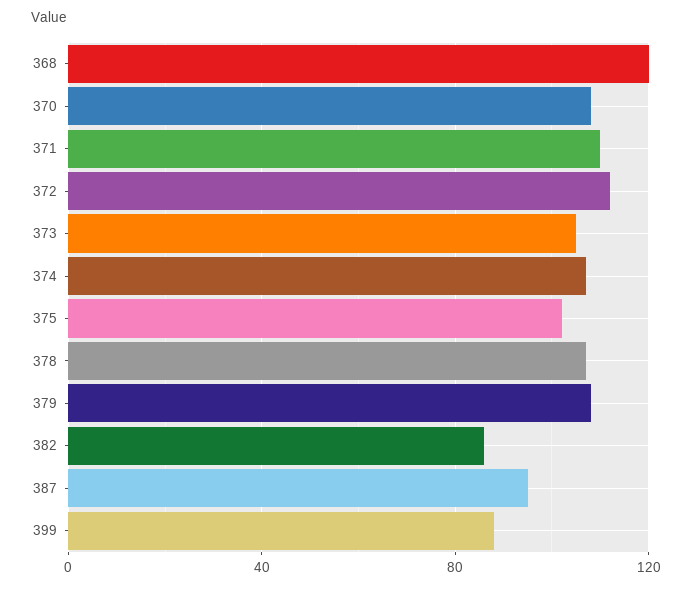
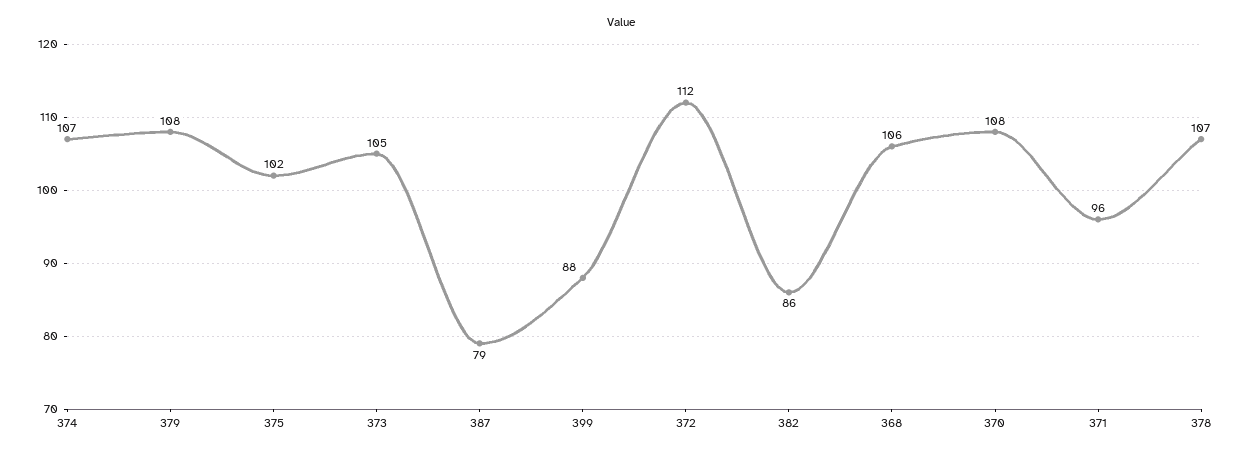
  {
-   "368": 120,
+   "368": 106,
    "370": 108,
-   "371": 110,
+   "371": 96,
    "372": 112,
    "373": 105,
    "374": 107,
    "375": 102,
    "378": 107,
    "379": 108,
    "382": 86,
-   "387": 95,
+   "387": 79,
    "399": 88
  }

